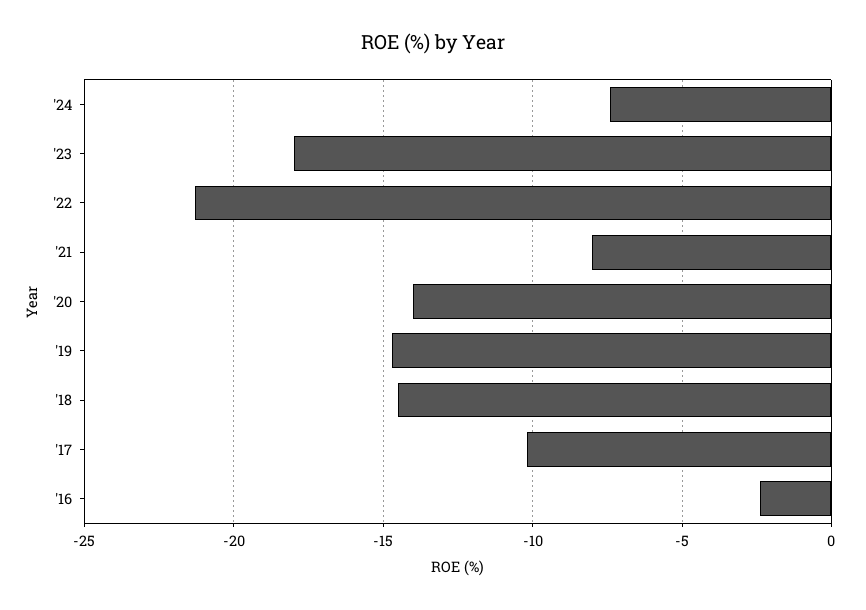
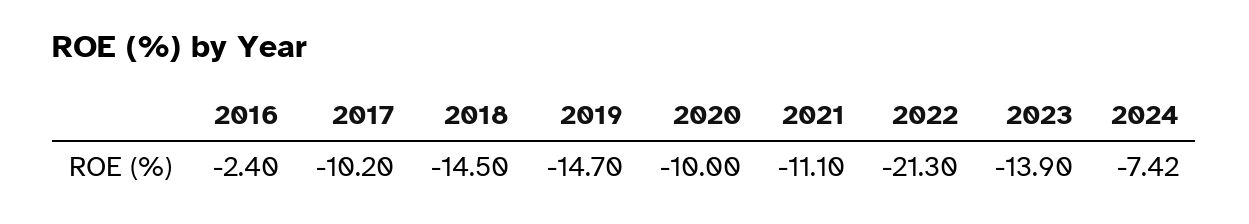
  {
    "'24": -7.42,
-   "'23": -18,
+   "'23": -13.9,
    "'22": -21.3,
-   "'21": -8,
+   "'21": -11.1,
-   "'20": -14,
+   "'20": -10,
    "'19": -14.7,
    "'18": -14.5,
    "'17": -10.2,
    "'16": -2.4
  }

